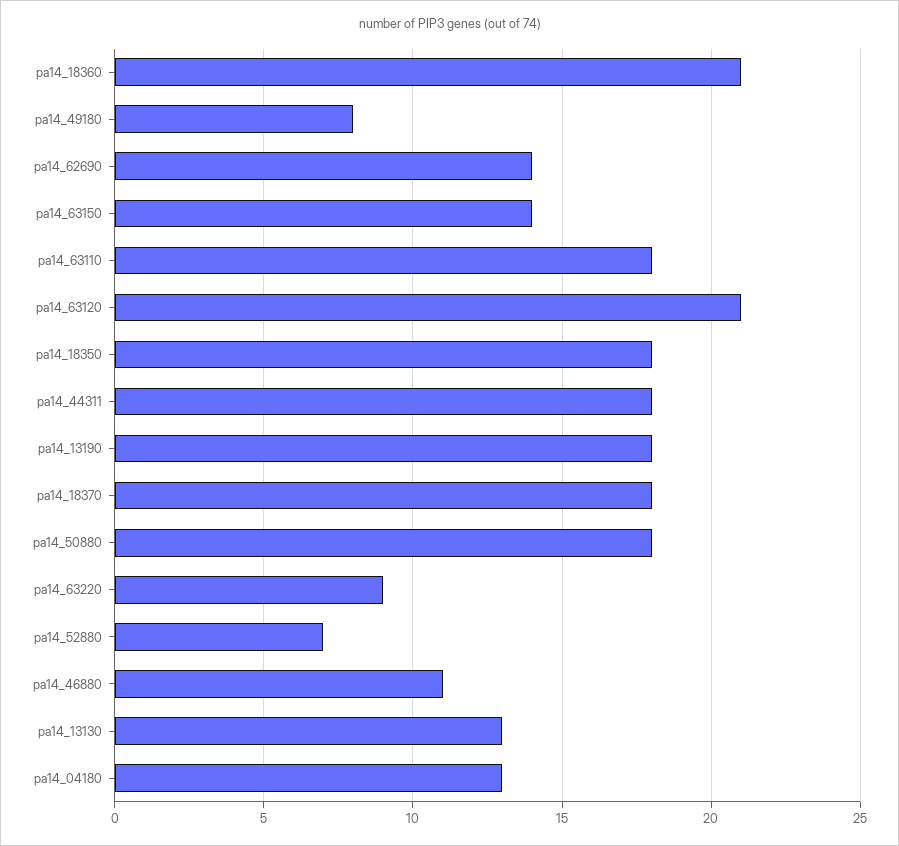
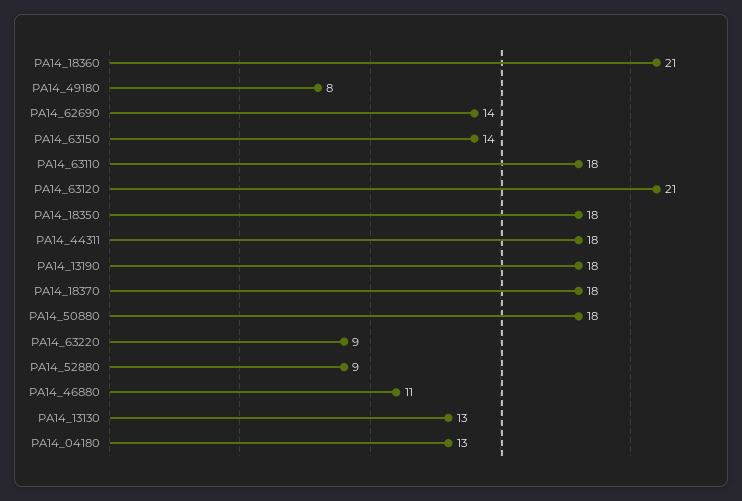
  {
    "pa14_18360": 21,
    "pa14_49180": 8,
    "pa14_62690": 14,
    "pa14_63150": 14,
    "pa14_63110": 18,
    "pa14_63120": 21,
    "pa14_18350": 18,
    "pa14_44311": 18,
    "pa14_13190": 18,
    "pa14_18370": 18,
    "pa14_50880": 18,
    "pa14_63220": 9,
-   "pa14_52880": 7,
+   "pa14_52880": 9,
    "pa14_46880": 11,
    "pa14_13130": 13,
    "pa14_04180": 13
  }

